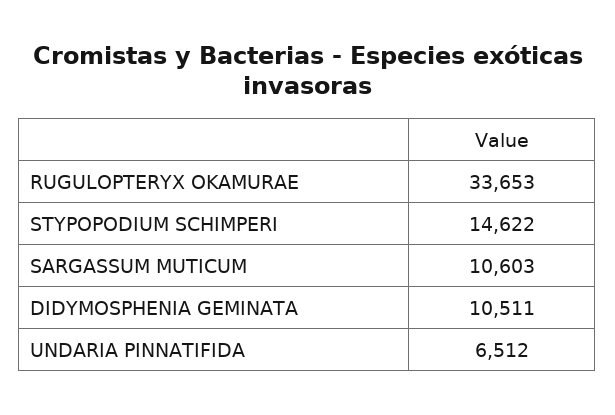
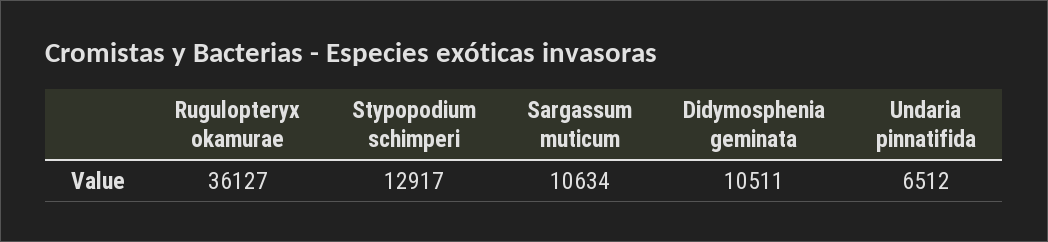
  {
-   "RUGULOPTERYX OKAMURAE": 33653,
+   "RUGULOPTERYX OKAMURAE": 36127,
-   "STYPOPODIUM SCHIMPERI": 14622,
+   "STYPOPODIUM SCHIMPERI": 12917,
-   "SARGASSUM MUTICUM": 10603,
+   "SARGASSUM MUTICUM": 10634,
    "DIDYMOSPHENIA GEMINATA": 10511,
    "UNDARIA PINNATIFIDA": 6512
  }

